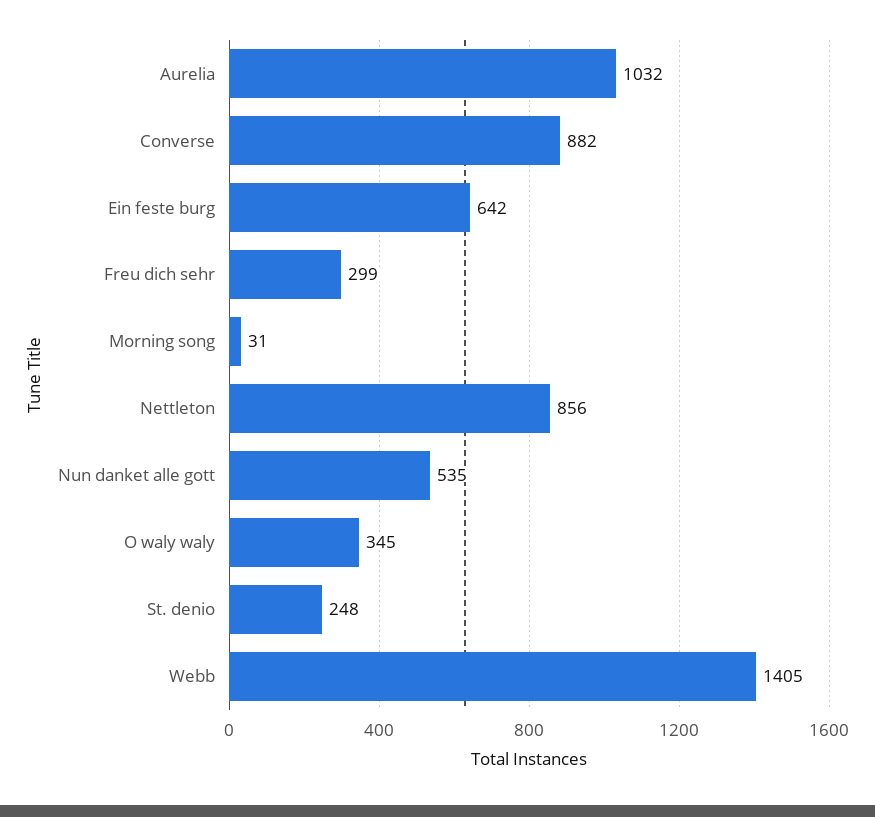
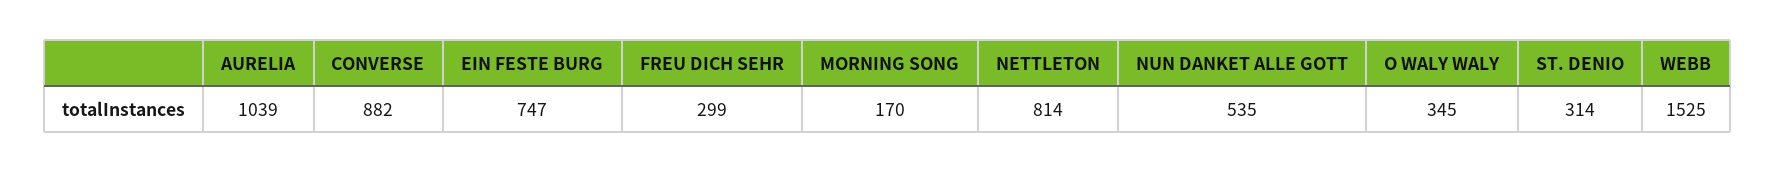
  {
-   "Aurelia": 1032,
+   "Aurelia": 1039,
    "Converse": 882,
-   "Ein feste burg": 642,
+   "Ein feste burg": 747,
    "Freu dich sehr": 299,
-   "Morning song": 31,
+   "Morning song": 170,
-   "Nettleton": 856,
+   "Nettleton": 814,
    "Nun danket alle gott": 535,
    "O waly waly": 345,
-   "St. denio": 248,
+   "St. denio": 314,
-   "Webb": 1405
+   "Webb": 1525
  }

